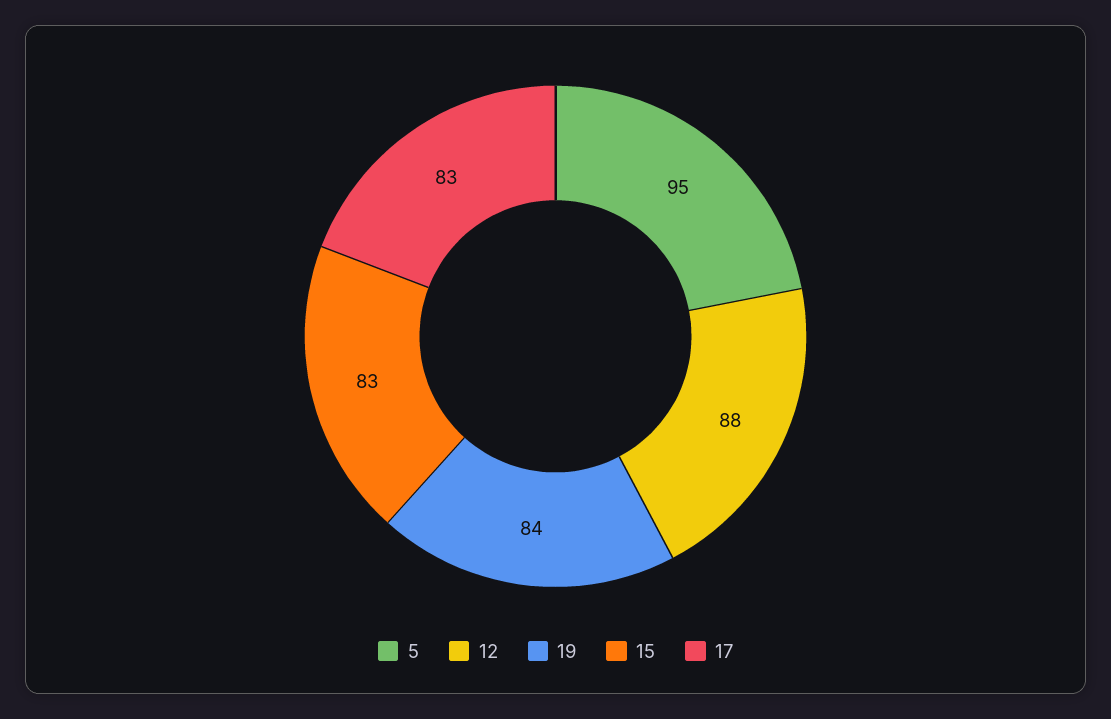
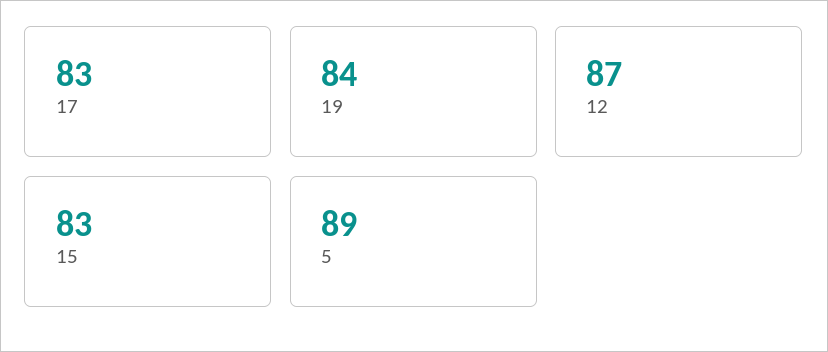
  {
-   "5": 95,
+   "5": 89,
-   "12": 88,
+   "12": 87,
    "19": 84,
    "15": 83,
    "17": 83
  }

